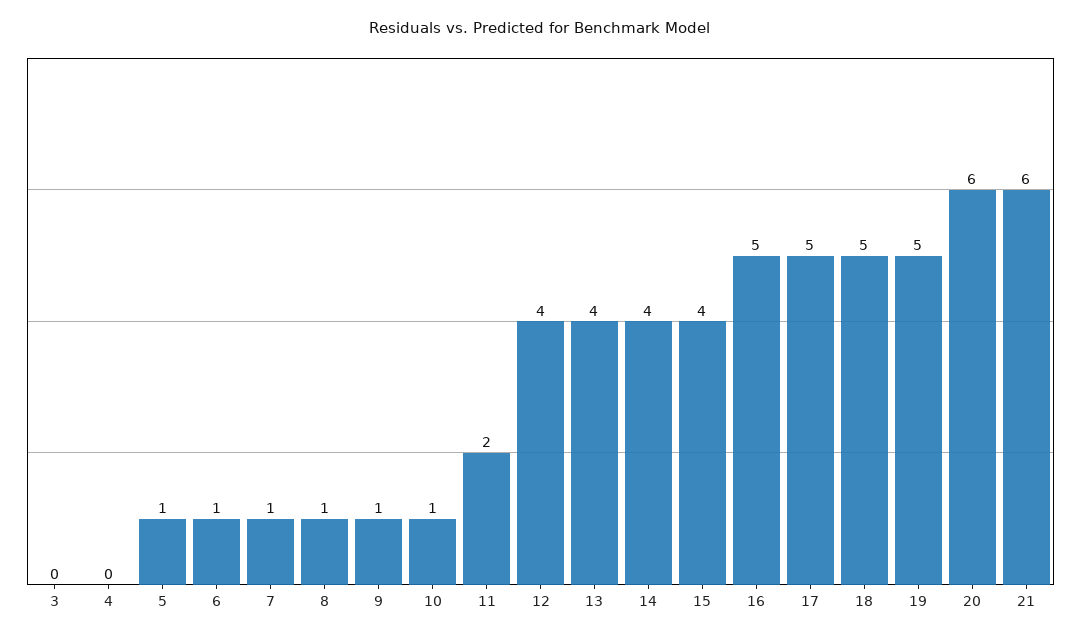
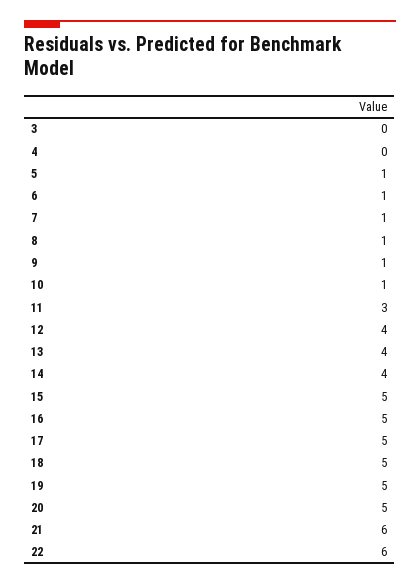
  {
    "3": 0,
    "4": 0,
    "5": 1,
    "6": 1,
    "7": 1,
    "8": 1,
    "9": 1,
    "10": 1,
-   "11": 2,
+   "11": 3,
    "12": 4,
    "13": 4,
    "14": 4,
-   "15": 4,
+   "15": 5,
    "16": 5,
    "17": 5,
    "18": 5,
    "19": 5,
-   "20": 6,
+   "20": 5,
-   "21": 6
+   "21": 6,
+   "22": 6
  }

